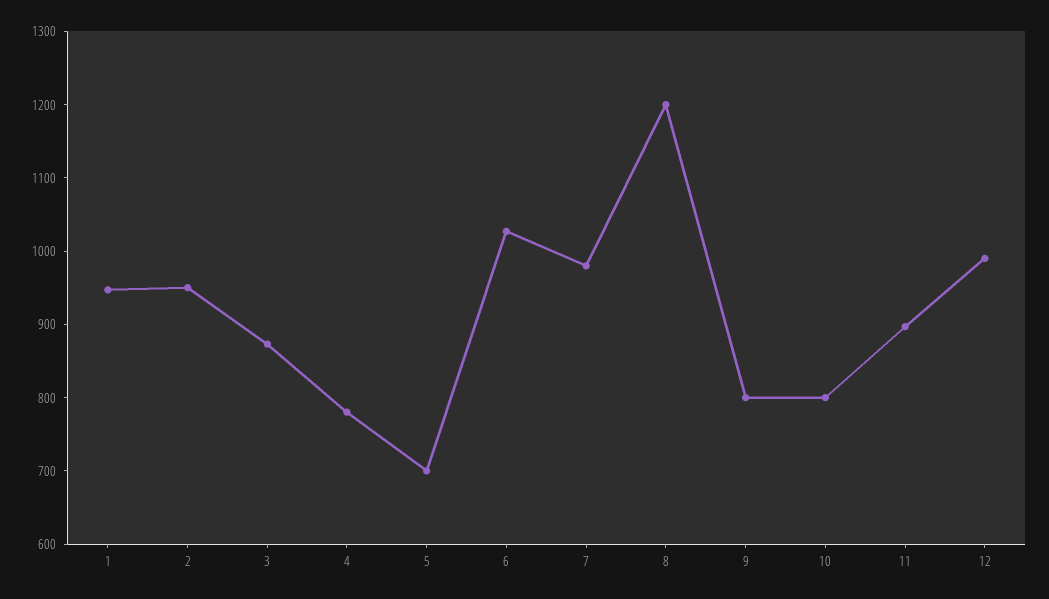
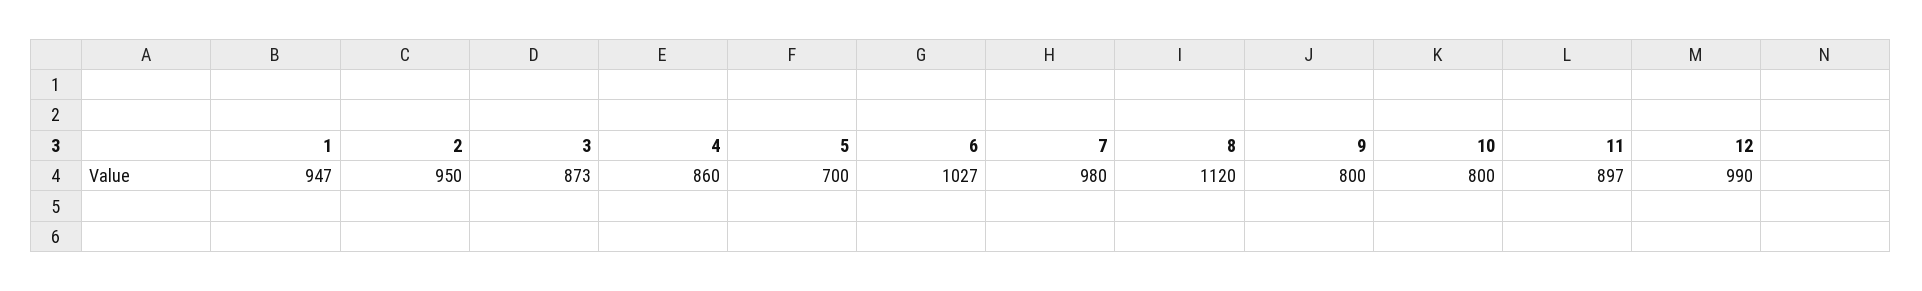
  {
    "1": 947,
    "2": 950,
    "3": 873,
-   "4": 780,
+   "4": 860,
    "5": 700,
    "6": 1027,
    "7": 980,
-   "8": 1200,
+   "8": 1120,
    "9": 800,
    "10": 800,
    "11": 897,
    "12": 990
  }

